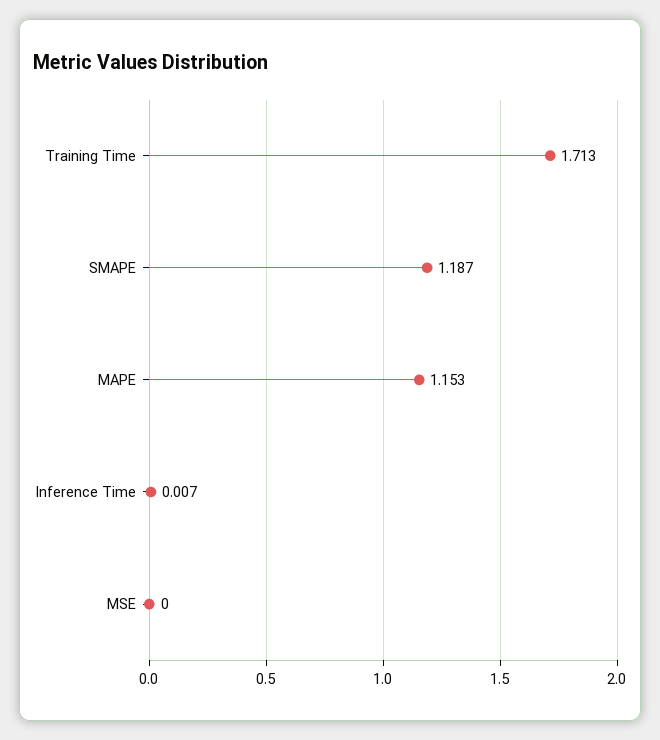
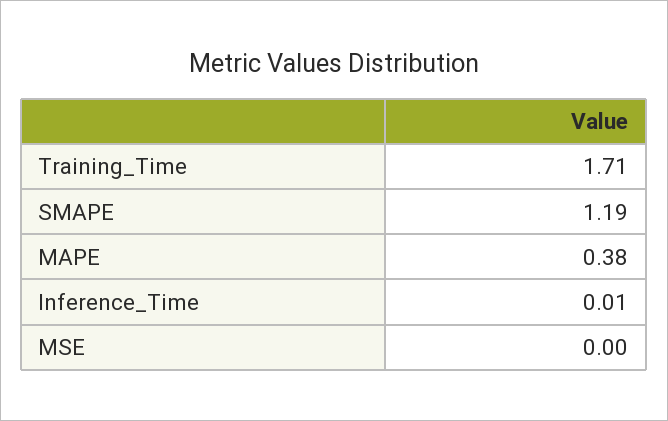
  {
    "Training Time": 1.713,
    "SMAPE": 1.187,
-   "MAPE": 1.153,
+   "MAPE": 0.38,
    "Inference Time": 0.007,
    "MSE": 0
  }

